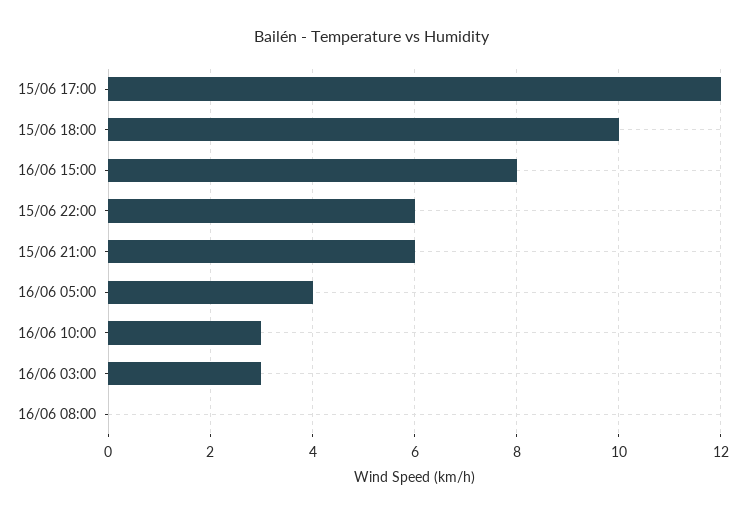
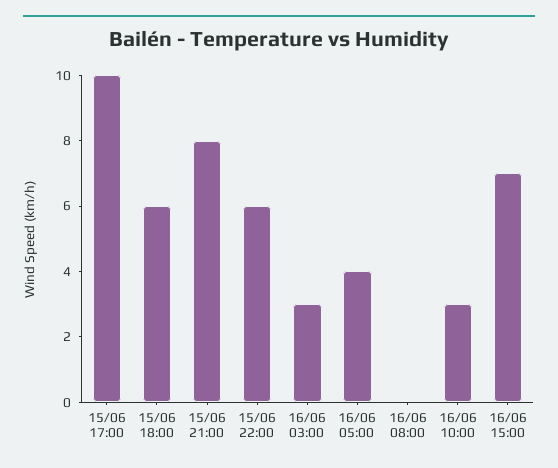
  {
-   "15/06 17:00": 12,
+   "15/06 17:00": 10,
-   "15/06 18:00": 10,
+   "15/06 18:00": 6,
-   "16/06 15:00": 8,
+   "16/06 15:00": 7,
    "15/06 22:00": 6,
-   "15/06 21:00": 6,
+   "15/06 21:00": 8,
    "16/06 05:00": 4,
    "16/06 10:00": 3,
    "16/06 03:00": 3,
    "16/06 08:00": 0
  }

